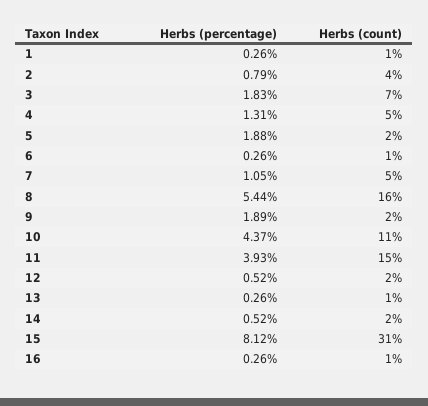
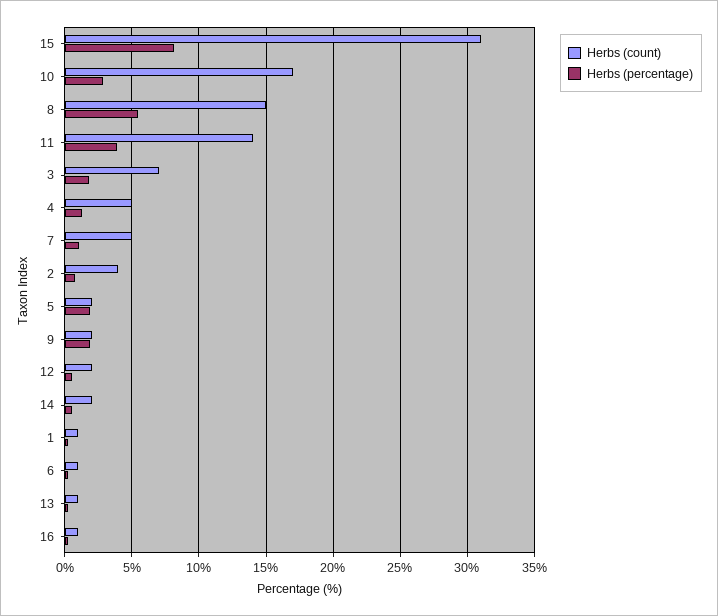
  {
    "Herbs (percentage)": {
      "1": 0.26,
      "2": 0.79,
      "3": 1.83,
      "4": 1.31,
      "5": 1.88,
      "6": 0.26,
      "7": 1.05,
      "8": 5.44,
      "9": 1.89,
-     "10": 4.37,
+     "10": 3,
      "11": 3.93,
      "12": 0.52,
      "13": 0.26,
      "14": 0.52,
      "15": 8.12,
      "16": 0.26
    },
    "Herbs (count)": {
      "1": 1,
      "2": 4,
      "3": 7,
      "4": 5,
      "5": 2,
      "6": 1,
      "7": 5,
-     "8": 16,
+     "8": 15,
      "9": 2,
-     "10": 11,
+     "10": 17,
-     "11": 15,
+     "11": 14,
      "12": 2,
      "13": 1,
      "14": 2,
      "15": 31,
      "16": 1
    }
  }

